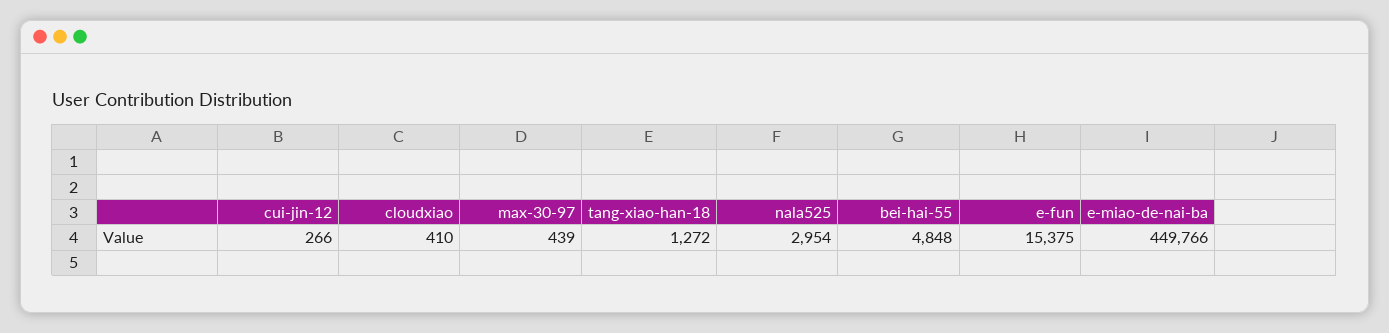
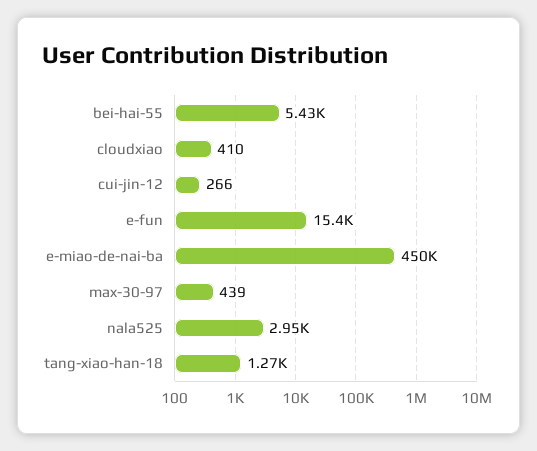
  {
    "cui-jin-12": 266,
    "cloudxiao": 410,
    "max-30-97": 439,
    "tang-xiao-han-18": 1272,
    "nala525": 2954,
-   "bei-hai-55": 4848,
+   "bei-hai-55": 5430,
    "e-fun": 15375,
    "e-miao-de-nai-ba": 449766
  }

